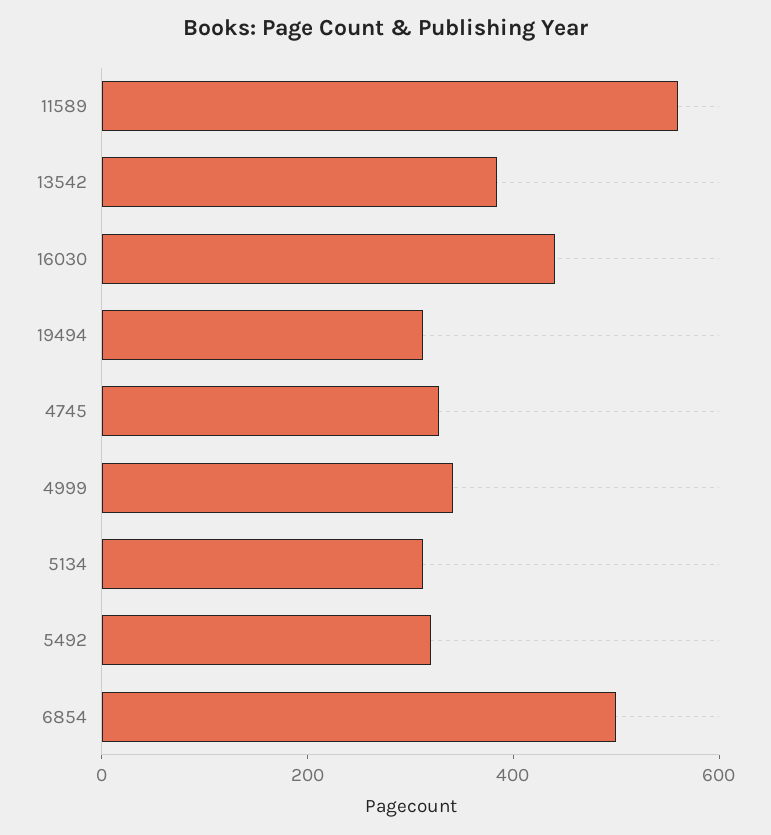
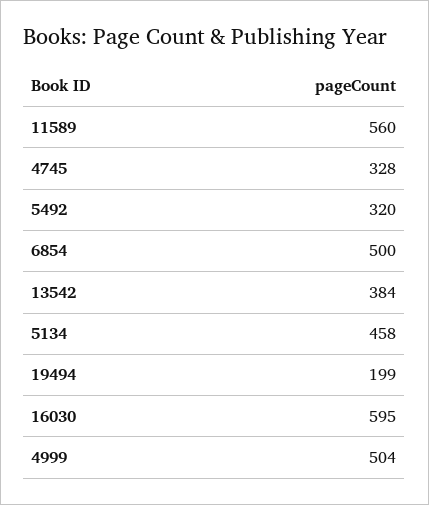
  {
    "11589": 560,
    "13542": 384,
-   "16030": 450,
+   "16030": 595,
-   "19494": 300,
+   "19494": 199,
    "4745": 328,
-   "4999": 350,
+   "4999": 504,
-   "5134": 300,
+   "5134": 458,
    "5492": 320,
    "6854": 500
  }

